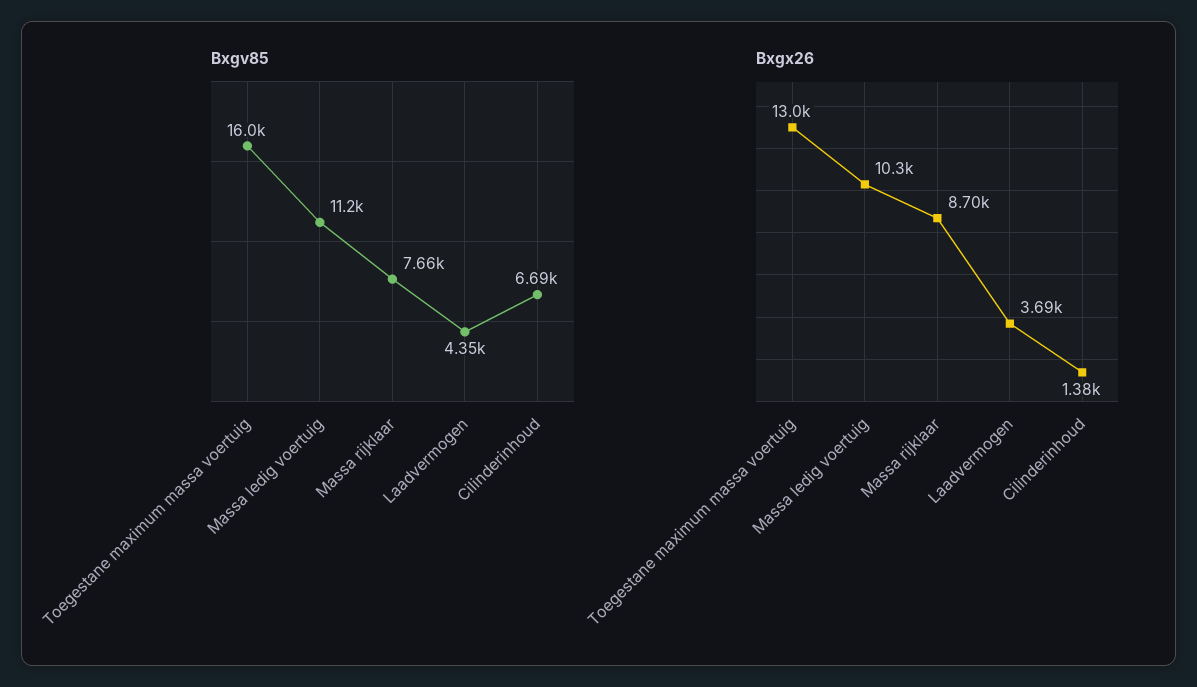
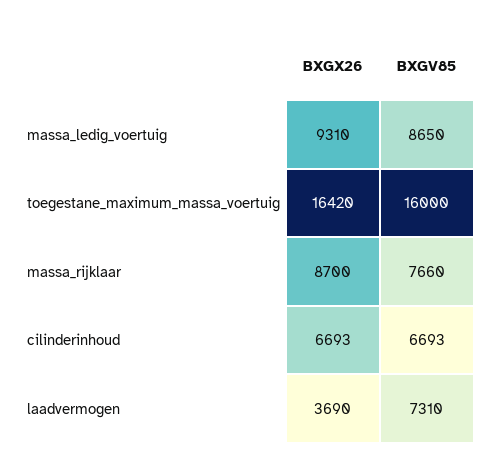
  {
    "Bxgv85": {
      "Toegestane maximum massa voertuig": 16000,
-     "Massa ledig voertuig": 11200,
+     "Massa ledig voertuig": 8650,
      "Massa rijklaar": 7660,
-     "Laadvermogen": 4350,
+     "Laadvermogen": 7310,
      "Cilinderinhoud": 6693
    },
    "Bxgx26": {
-     "Toegestane maximum massa voertuig": 13000,
+     "Toegestane maximum massa voertuig": 16420,
-     "Massa ledig voertuig": 10300,
+     "Massa ledig voertuig": 9310,
      "Massa rijklaar": 8700,
      "Laadvermogen": 3690,
-     "Cilinderinhoud": 1380
+     "Cilinderinhoud": 6693
    }
  }

